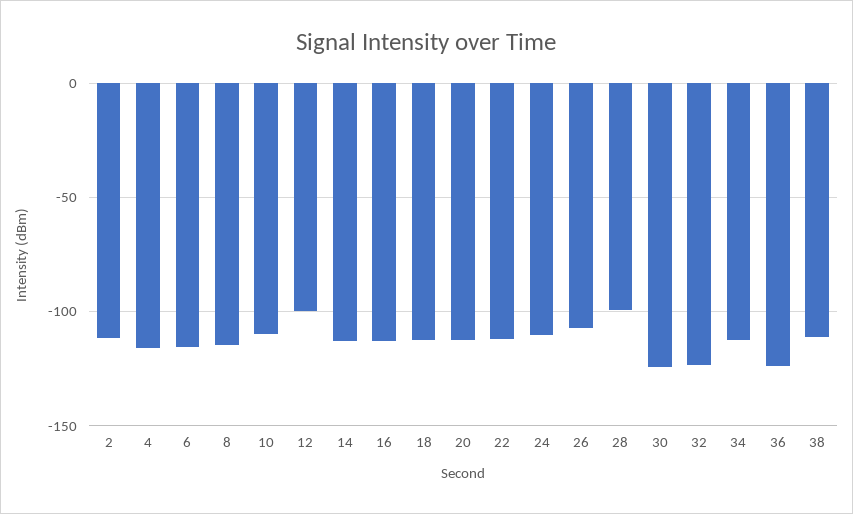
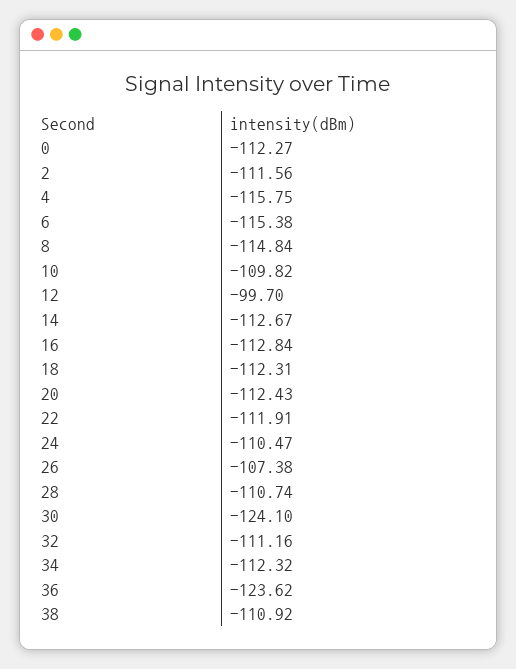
  {
    "2": -111.56,
    "4": -115.75,
    "6": -115.38,
    "8": -114.84,
    "10": -109.82,
    "12": -99.7,
    "14": -112.67,
    "16": -112.84,
    "18": -112.31,
    "20": -112.43,
    "22": -111.91,
    "24": -110.47,
    "26": -107.38,
-   "28": -100,
+   "28": -110.74,
    "30": -124.1,
-   "32": -125,
+   "32": -111.16,
    "34": -112.32,
    "36": -123.62,
-   "38": -110.92
+   "38": -110.92,
+   "0": -112.27
  }

